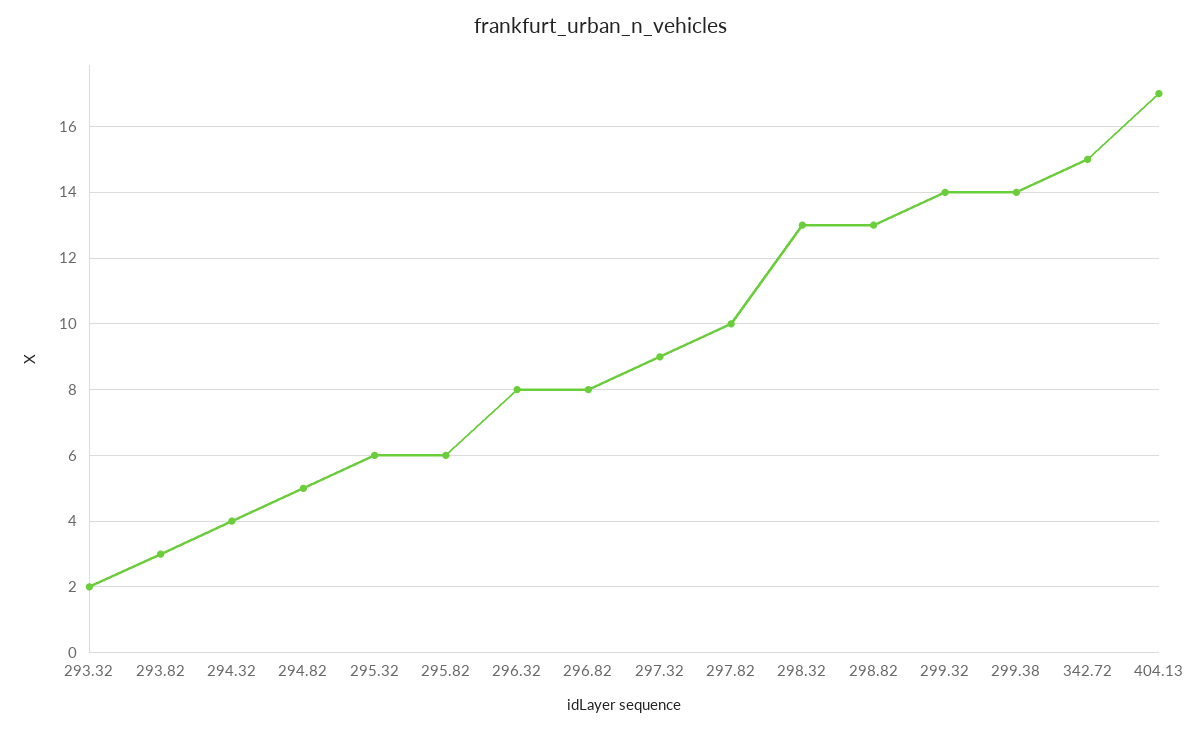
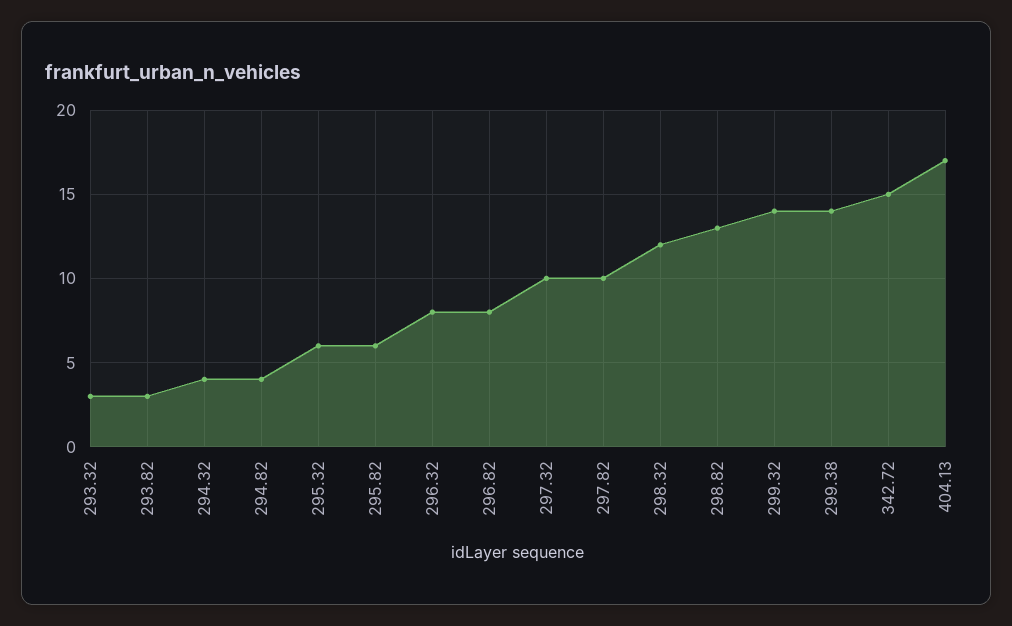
  {
-   "293.32": 2,
+   "293.32": 3,
    "293.82": 3,
    "294.32": 4,
-   "294.82": 5,
+   "294.82": 4,
    "295.32": 6,
    "295.82": 6,
    "296.32": 8,
    "296.82": 8,
-   "297.32": 9,
+   "297.32": 10,
    "297.82": 10,
-   "298.32": 13,
+   "298.32": 12,
    "298.82": 13,
    "299.32": 14,
    "299.38": 14,
    "342.72": 15,
    "404.13": 17
  }

